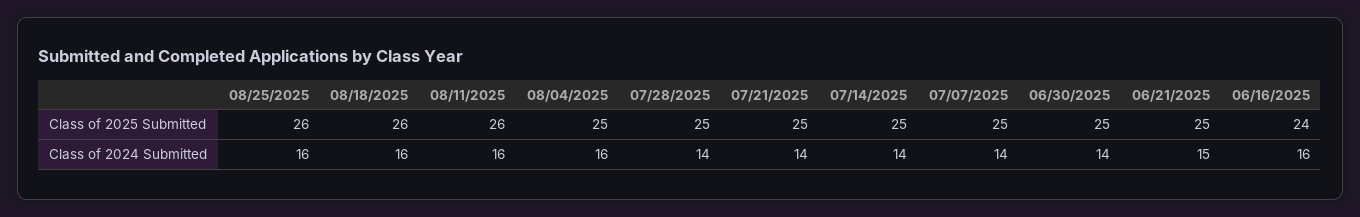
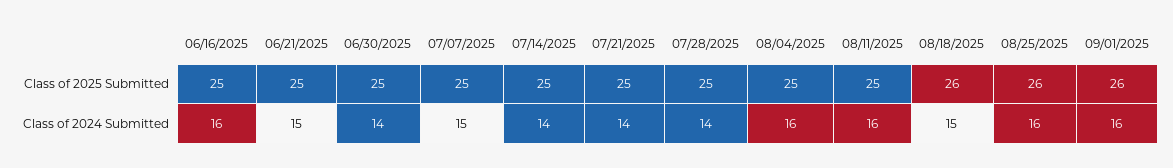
  {
    "08/25/2025": {
      "Class of 2025 Submitted": 26,
      "Class of 2024 Submitted": 16
    },
    "08/18/2025": {
      "Class of 2025 Submitted": 26,
-     "Class of 2024 Submitted": 16
+     "Class of 2024 Submitted": 15
    },
    "08/11/2025": {
-     "Class of 2025 Submitted": 26,
+     "Class of 2025 Submitted": 25,
      "Class of 2024 Submitted": 16
    },
    "08/04/2025": {
      "Class of 2025 Submitted": 25,
      "Class of 2024 Submitted": 16
    },
    "07/28/2025": {
      "Class of 2025 Submitted": 25,
      "Class of 2024 Submitted": 14
    },
    "07/21/2025": {
      "Class of 2025 Submitted": 25,
      "Class of 2024 Submitted": 14
    },
    "07/14/2025": {
      "Class of 2025 Submitted": 25,
      "Class of 2024 Submitted": 14
    },
    "07/07/2025": {
      "Class of 2025 Submitted": 25,
-     "Class of 2024 Submitted": 14
+     "Class of 2024 Submitted": 15
    },
    "06/30/2025": {
      "Class of 2025 Submitted": 25,
      "Class of 2024 Submitted": 14
    },
    "06/21/2025": {
      "Class of 2025 Submitted": 25,
      "Class of 2024 Submitted": 15
    },
    "06/16/2025": {
-     "Class of 2025 Submitted": 24,
+     "Class of 2025 Submitted": 25,
      "Class of 2024 Submitted": 16
-   }
+   },
+   "09/01/2025": {
+     "Class of 2025 Submitted": 26,
+     "Class of 2024 Submitted": 16
+   }
  }

